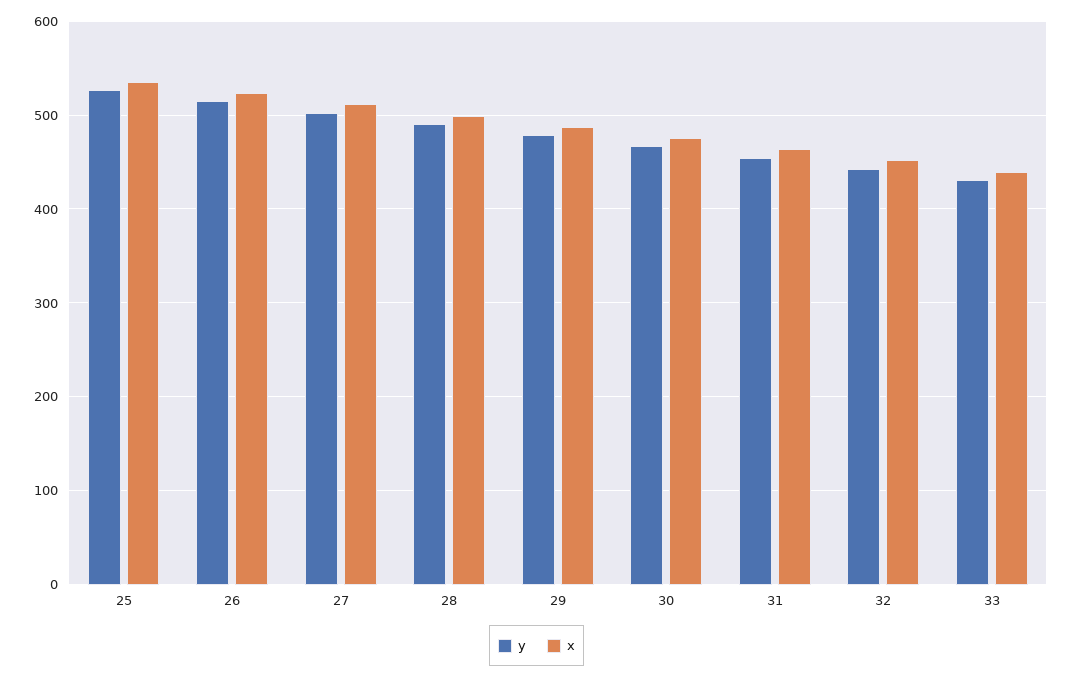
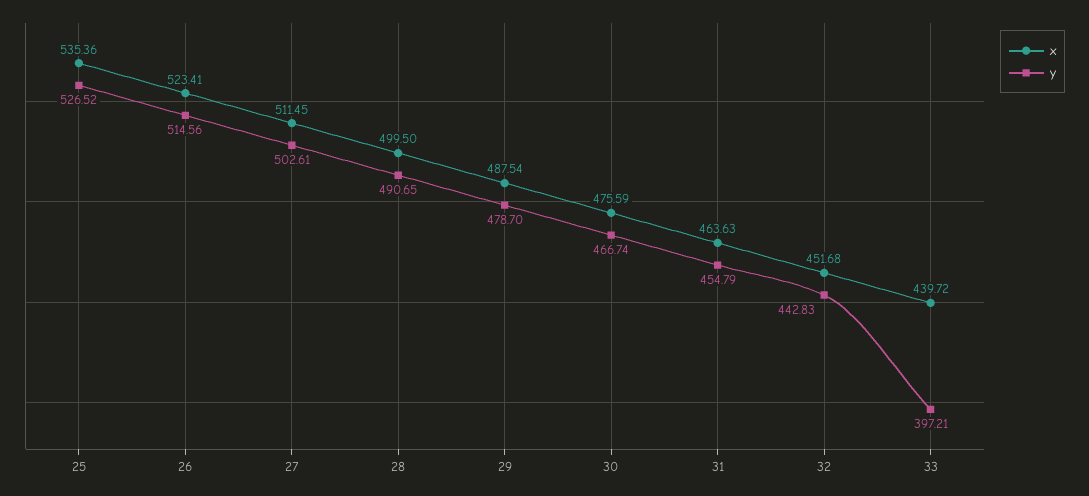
  {
    "y": {
      "25": 526.52,
      "26": 514.56,
      "27": 502.61,
      "28": 490.65,
      "29": 478.7,
      "30": 466.74,
      "31": 454.79,
      "32": 442.83,
-     "33": 430
+     "33": 397.21
    },
    "x": {
      "25": 535.36,
      "26": 523.41,
      "27": 511.45,
      "28": 499.5,
      "29": 487.54,
      "30": 475.59,
      "31": 463.63,
      "32": 451.68,
      "33": 439.72
    }
  }

